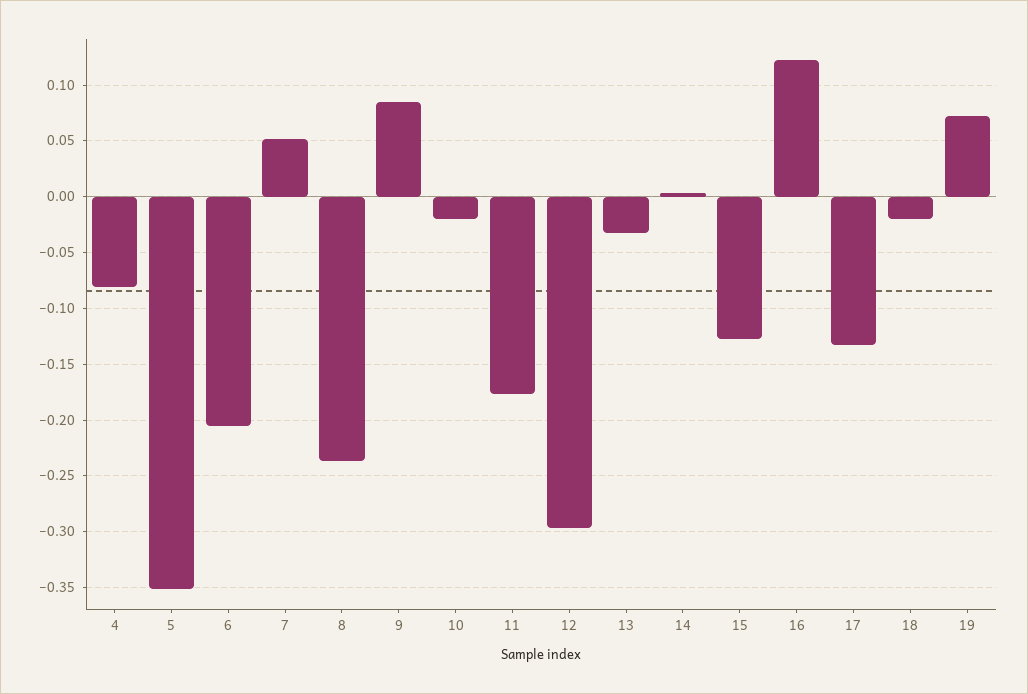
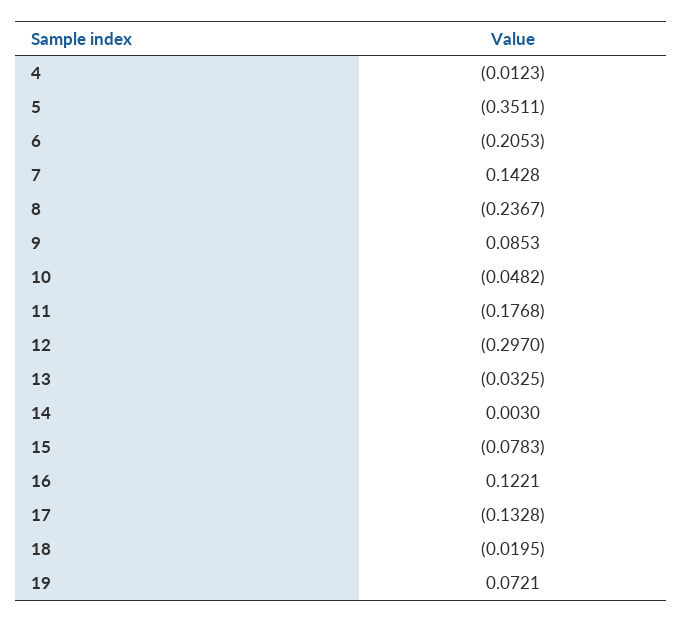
  {
-   "4": -0.08,
+   "4": -0.0123,
    "5": -0.3511,
    "6": -0.2053,
-   "7": 0.05,
+   "7": 0.1428,
    "8": -0.2367,
    "9": 0.0853,
-   "10": -0.02,
+   "10": -0.0482,
    "11": -0.1768,
    "12": -0.297,
    "13": -0.0325,
    "14": 0.003,
-   "15": -0.13,
+   "15": -0.0783,
    "16": 0.1221,
    "17": -0.1328,
    "18": -0.0195,
    "19": 0.0721
  }

